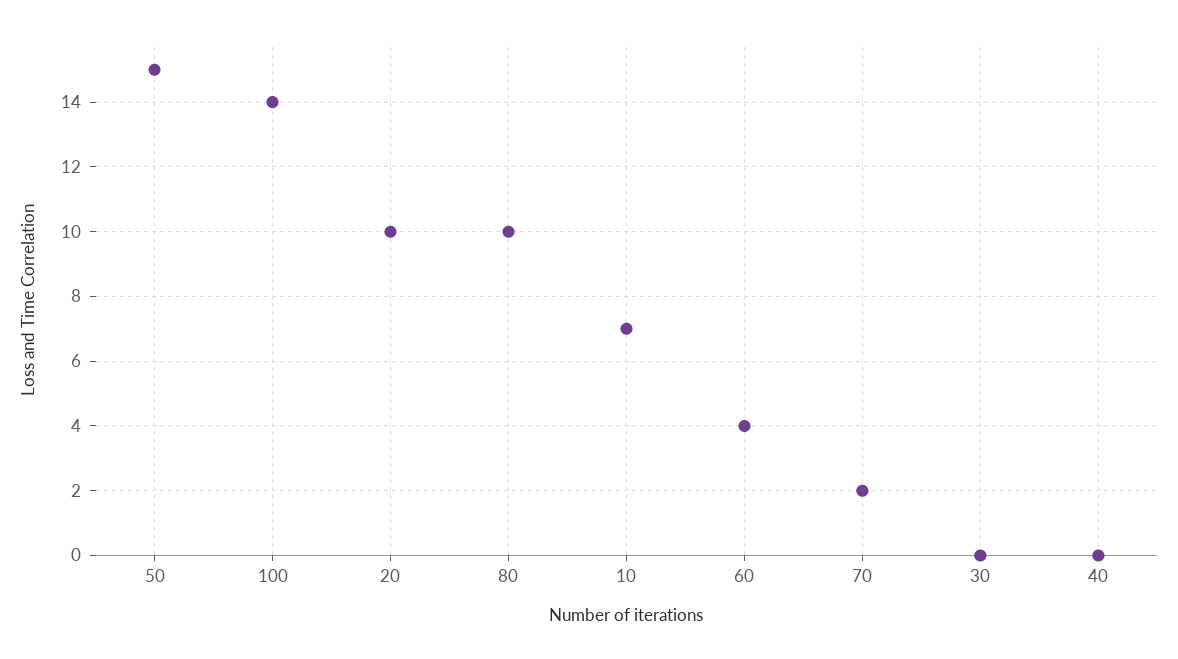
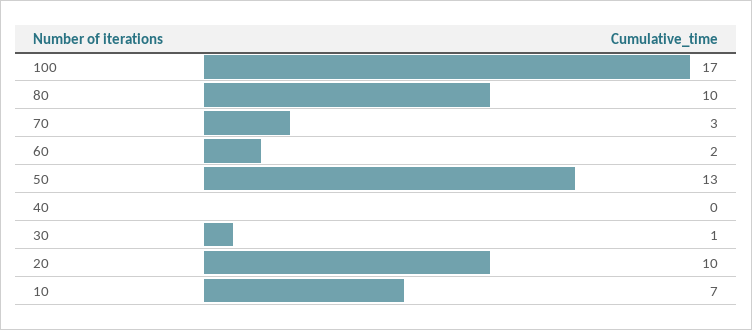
  {
-   "50": 15,
+   "50": 13,
-   "100": 14,
+   "100": 17,
    "20": 10,
    "80": 10,
    "10": 7,
-   "60": 4,
+   "60": 2,
-   "70": 2,
+   "70": 3,
-   "30": 0,
+   "30": 1,
    "40": 0
  }

